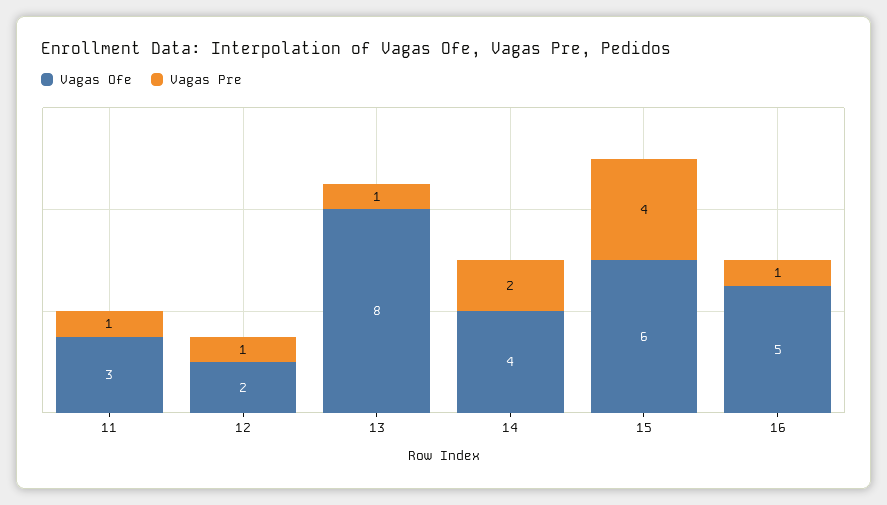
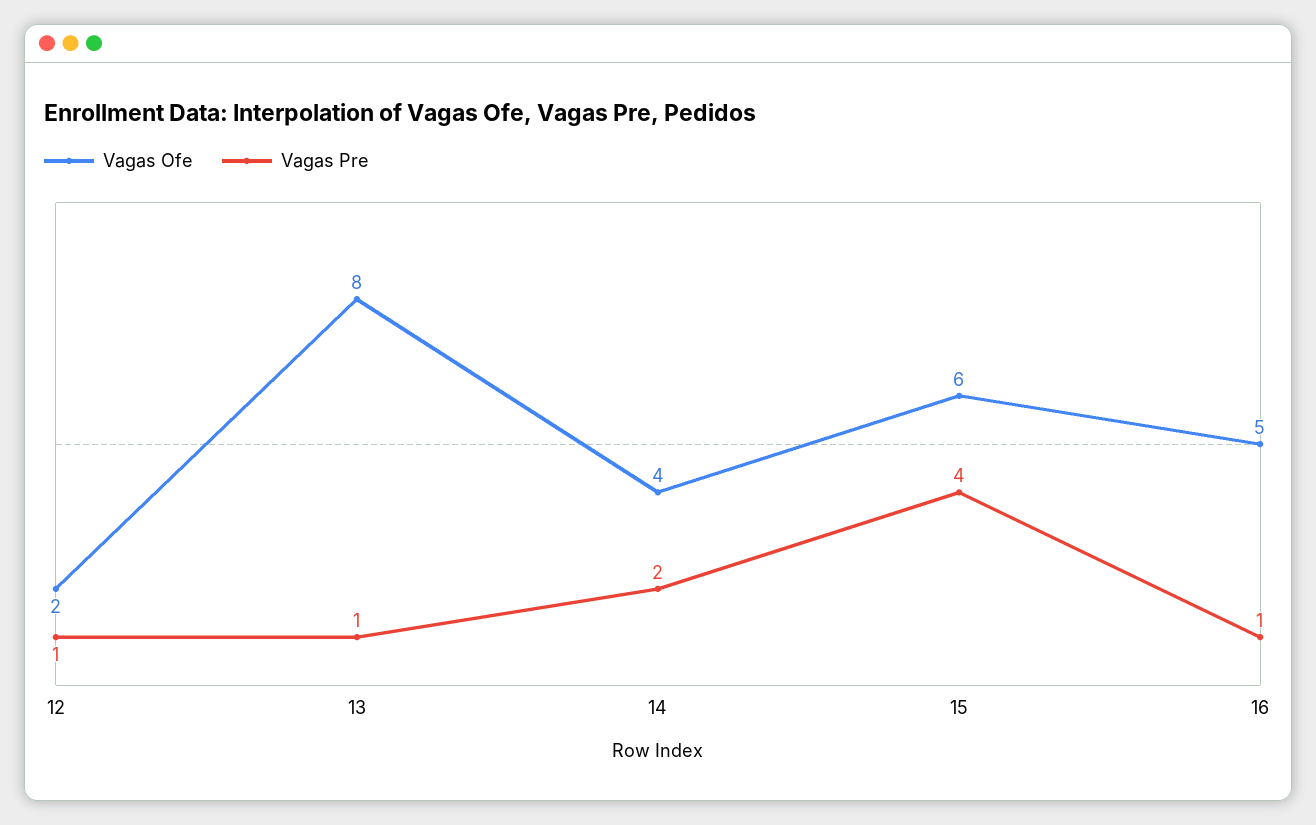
  {
    "Vagas Ofe": {
-     "11": 3,
      "12": 2,
      "13": 8,
      "14": 4,
      "15": 6,
      "16": 5
    },
    "Vagas Pre": {
-     "11": 1,
      "12": 1,
      "13": 1,
      "14": 2,
      "15": 4,
      "16": 1
    }
  }

